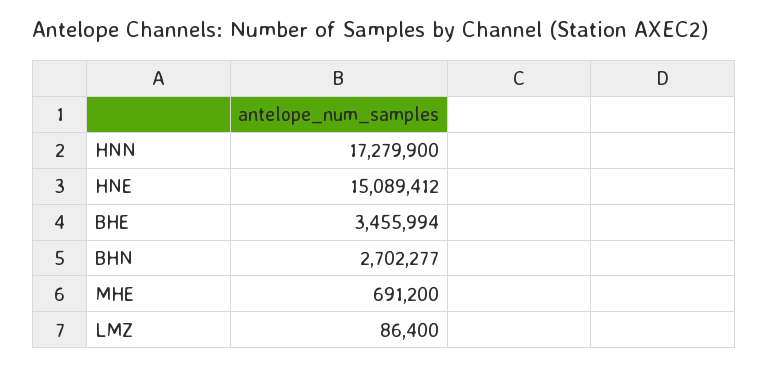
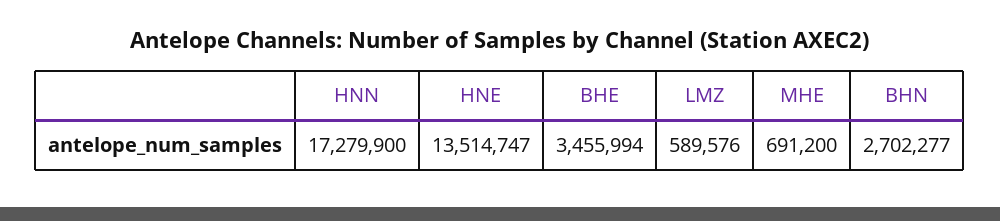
  {
    "HNN": 17279900,
-   "HNE": 15089412,
+   "HNE": 13514747,
    "BHE": 3455994,
    "BHN": 2702277,
    "MHE": 691200,
-   "LMZ": 86400
+   "LMZ": 589576
  }

